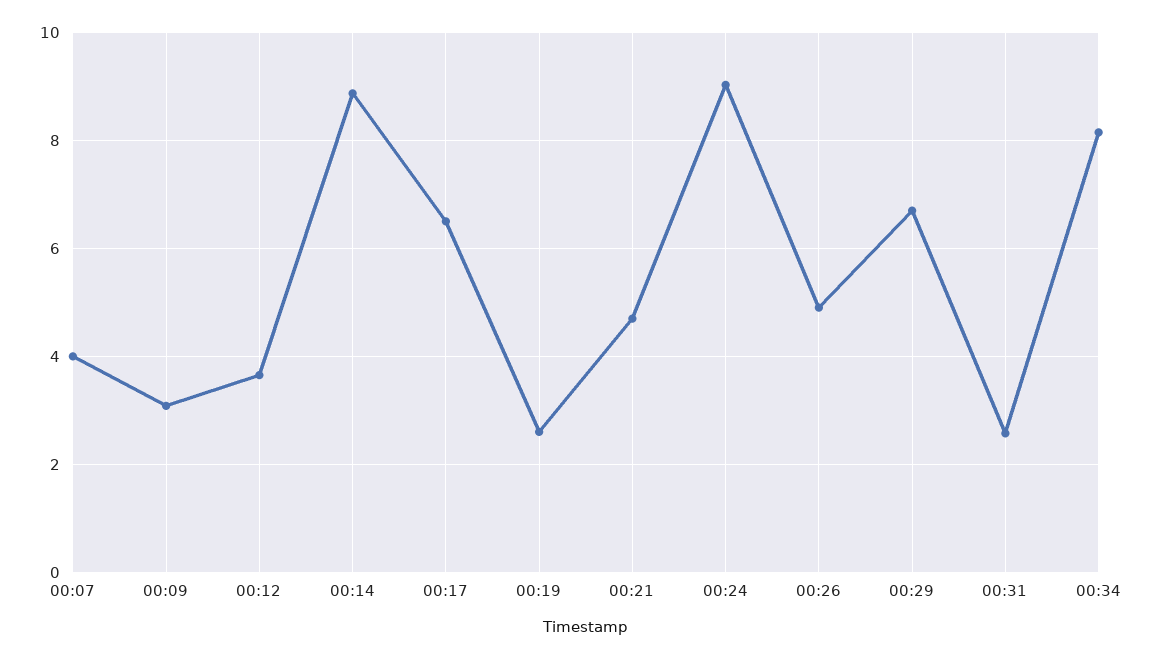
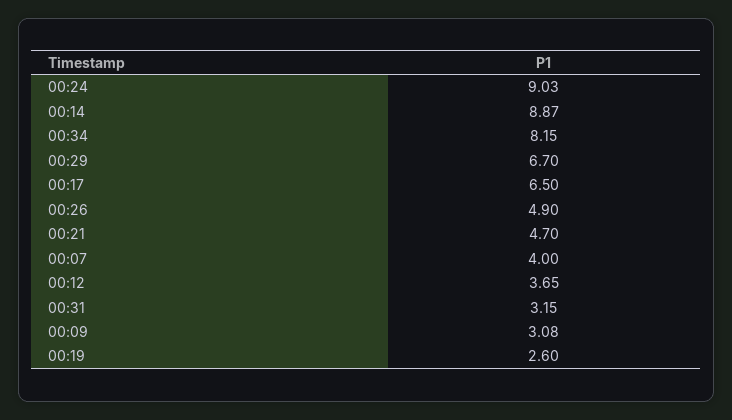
  {
    "00:07": 4,
    "00:09": 3.08,
    "00:12": 3.65,
    "00:14": 8.87,
    "00:17": 6.5,
    "00:19": 2.6,
    "00:21": 4.7,
    "00:24": 9.03,
    "00:26": 4.9,
    "00:29": 6.7,
-   "00:31": 2.6,
+   "00:31": 3.15,
    "00:34": 8.15
  }

